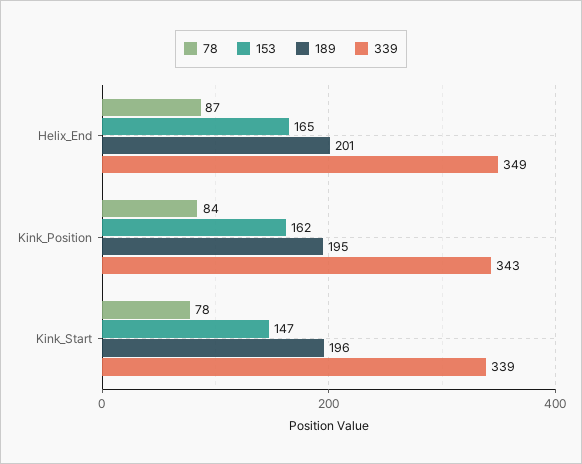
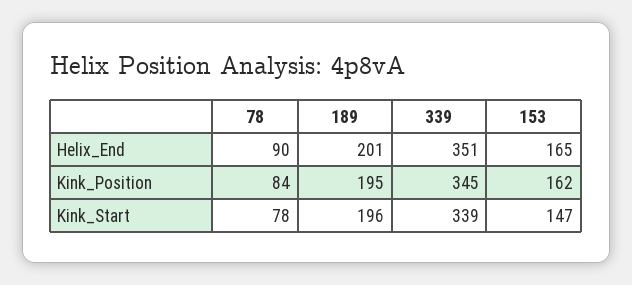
  {
    "78": {
-     "Helix_End": 87,
+     "Helix_End": 90,
      "Kink_Position": 84,
      "Kink_Start": 78
    },
    "153": {
      "Helix_End": 165,
      "Kink_Position": 162,
      "Kink_Start": 147
    },
    "189": {
      "Helix_End": 201,
      "Kink_Position": 195,
      "Kink_Start": 196
    },
    "339": {
-     "Helix_End": 349,
+     "Helix_End": 351,
-     "Kink_Position": 343,
+     "Kink_Position": 345,
      "Kink_Start": 339
    }
  }

